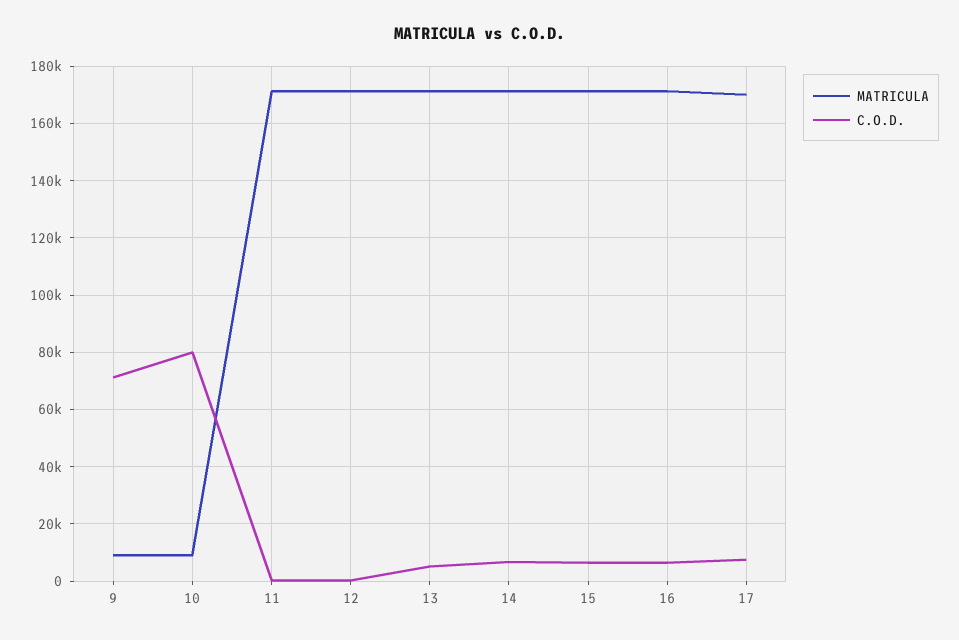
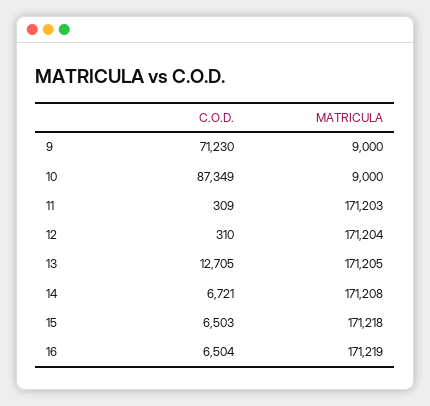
  {
    "MATRICULA": {
      "9": 9000,
      "10": 9000,
      "11": 171203,
      "12": 171204,
      "13": 171205,
      "14": 171208,
      "15": 171218,
-     "16": 171219,
+     "16": 171219
-     "17": 170000
    },
    "C.O.D.": {
      "9": 71230,
-     "10": 80000,
+     "10": 87349,
      "11": 309,
      "12": 310,
-     "13": 5000,
+     "13": 12705,
      "14": 6721,
      "15": 6503,
-     "16": 6504,
+     "16": 6504
-     "17": 7500
    }
  }

